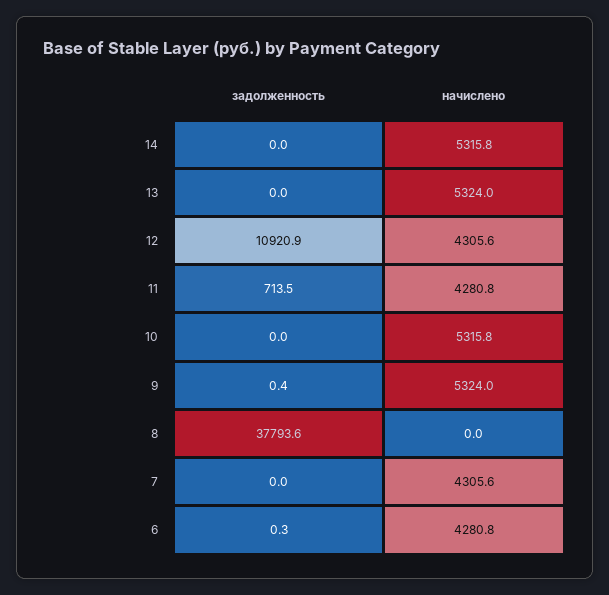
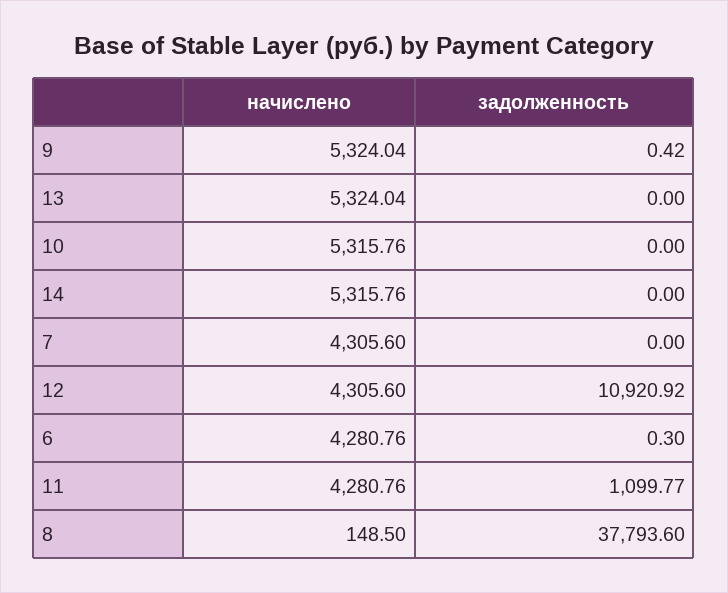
  {
    "задолженность": {
      "14": 0,
      "13": 0,
      "12": 10920.92,
-     "11": 713.5,
+     "11": 1099.77,
      "10": 0,
      "9": 0.42,
      "8": 37793.6,
      "7": 0,
      "6": 0.3
    },
    "начислено": {
      "14": 5315.76,
      "13": 5324.04,
      "12": 4305.6,
      "11": 4280.76,
      "10": 5315.76,
      "9": 5324.04,
-     "8": 0,
+     "8": 148.5,
      "7": 4305.6,
      "6": 4280.76
    }
  }

